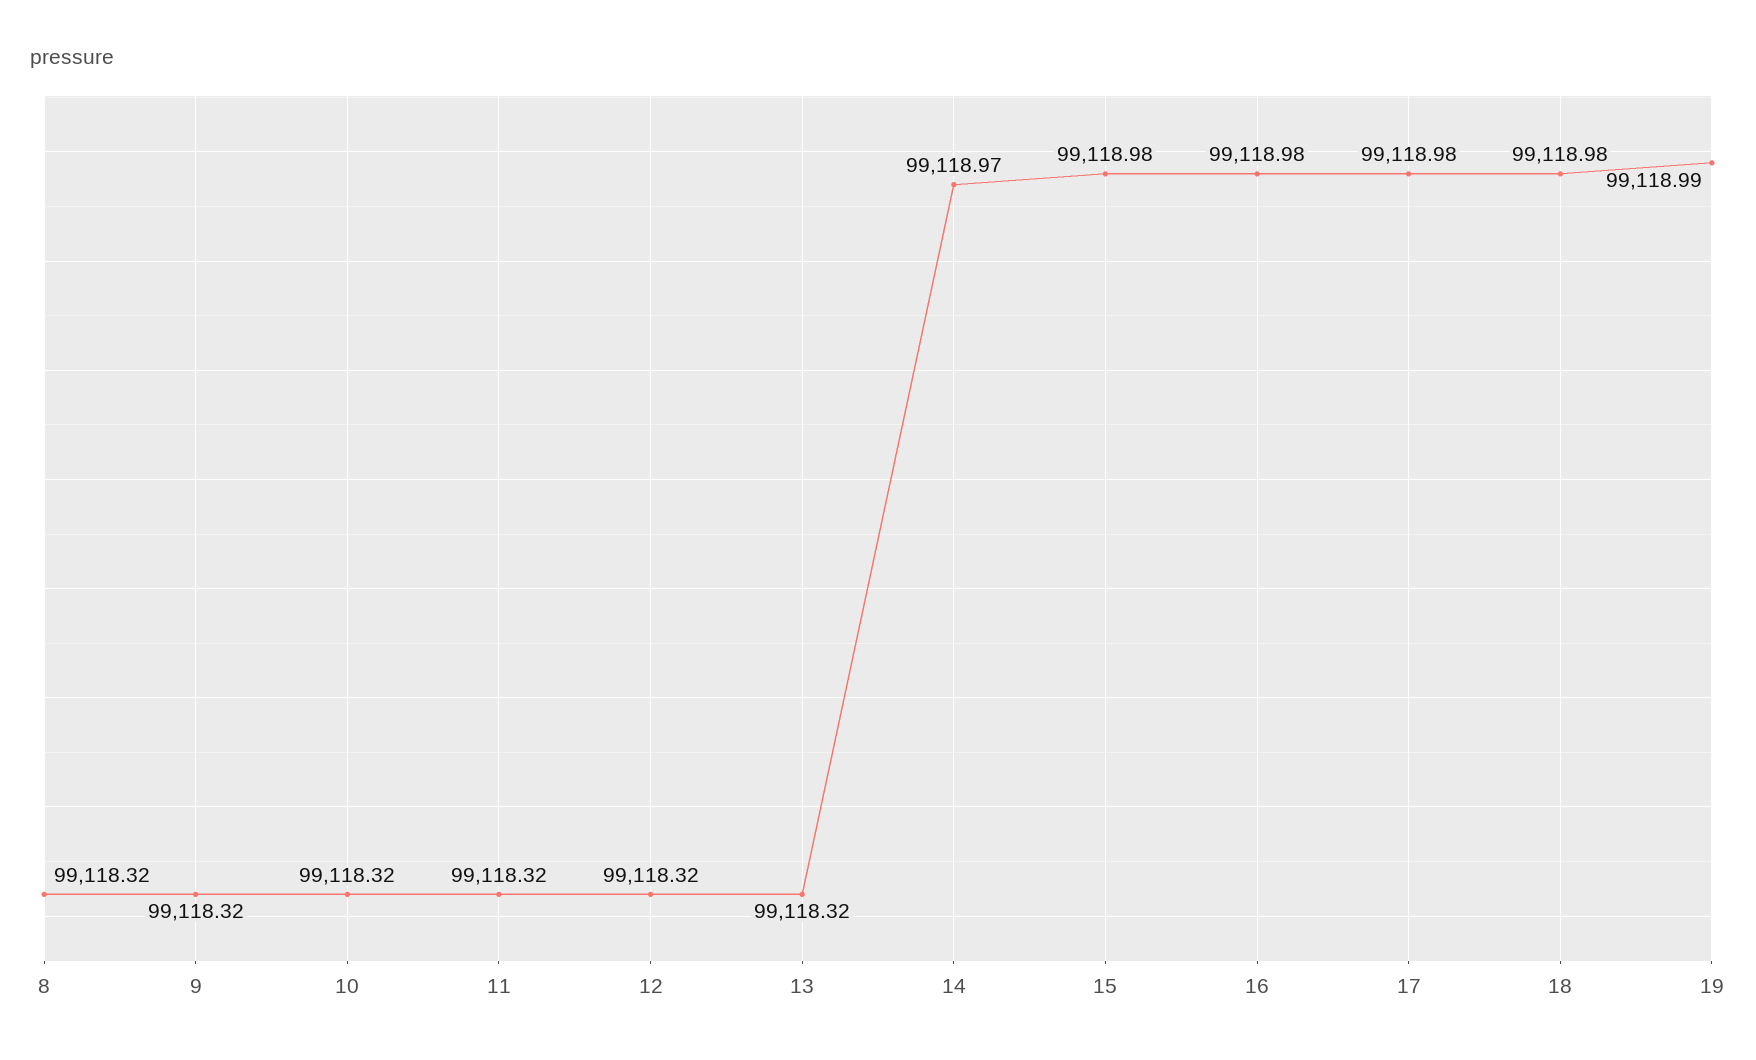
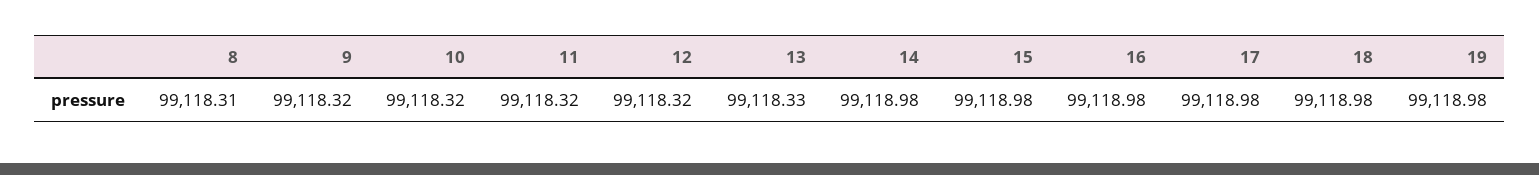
  {
-   "8": 99118.32,
+   "8": 99118.31,
    "9": 99118.32,
    "10": 99118.32,
    "11": 99118.32,
    "12": 99118.32,
-   "13": 99118.32,
+   "13": 99118.33,
-   "14": 99118.97,
+   "14": 99118.98,
    "15": 99118.98,
    "16": 99118.98,
    "17": 99118.98,
    "18": 99118.98,
-   "19": 99118.99
+   "19": 99118.98
  }

